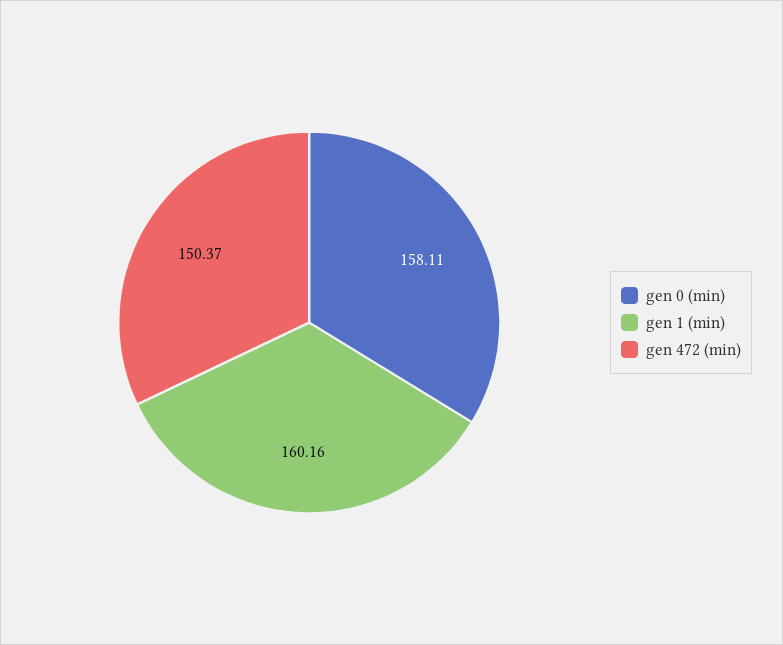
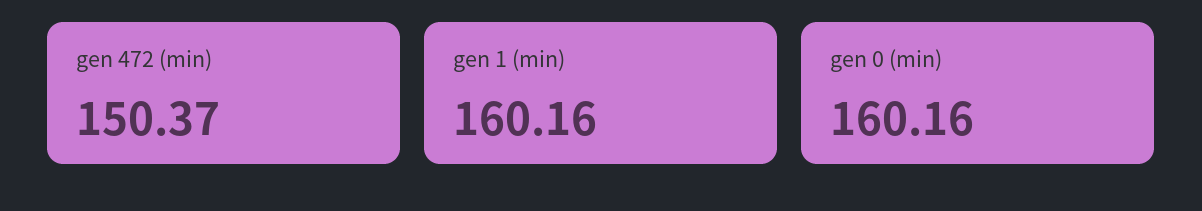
  {
-   "gen 0 (min)": 158.11,
+   "gen 0 (min)": 160.16,
    "gen 1 (min)": 160.16,
    "gen 472 (min)": 150.37
  }

